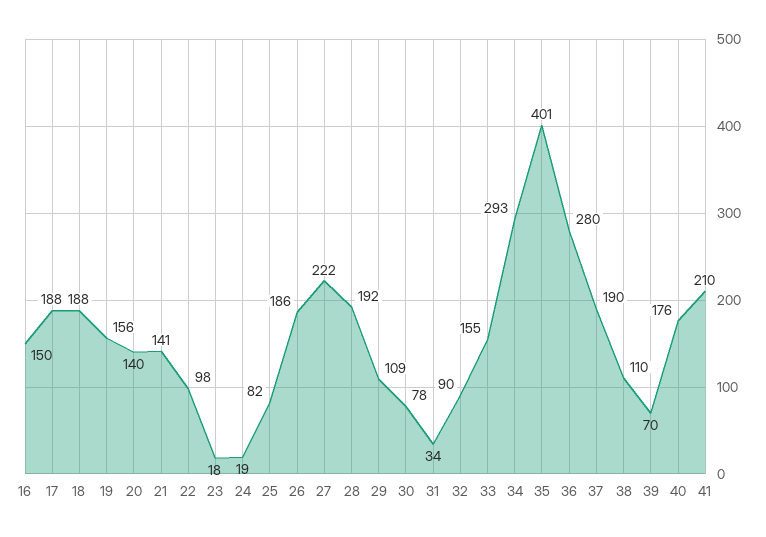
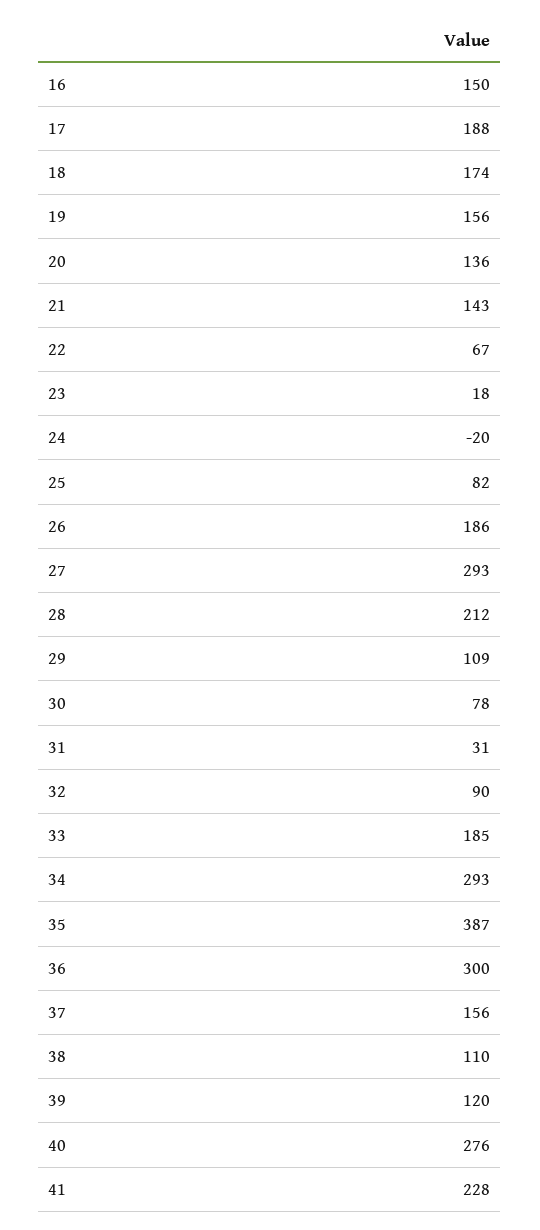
  {
    "16": 150,
    "17": 188,
-   "18": 188,
+   "18": 174,
    "19": 156,
-   "20": 140,
+   "20": 136,
-   "21": 141,
+   "21": 143,
-   "22": 98,
+   "22": 67,
    "23": 18,
-   "24": 19,
+   "24": -20,
    "25": 82,
    "26": 186,
-   "27": 222,
+   "27": 293,
-   "28": 192,
+   "28": 212,
    "29": 109,
    "30": 78,
-   "31": 34,
+   "31": 31,
    "32": 90,
-   "33": 155,
+   "33": 185,
    "34": 293,
-   "35": 401,
+   "35": 387,
-   "36": 280,
+   "36": 300,
-   "37": 190,
+   "37": 156,
    "38": 110,
-   "39": 70,
+   "39": 120,
-   "40": 176,
+   "40": 276,
-   "41": 210
+   "41": 228
  }

